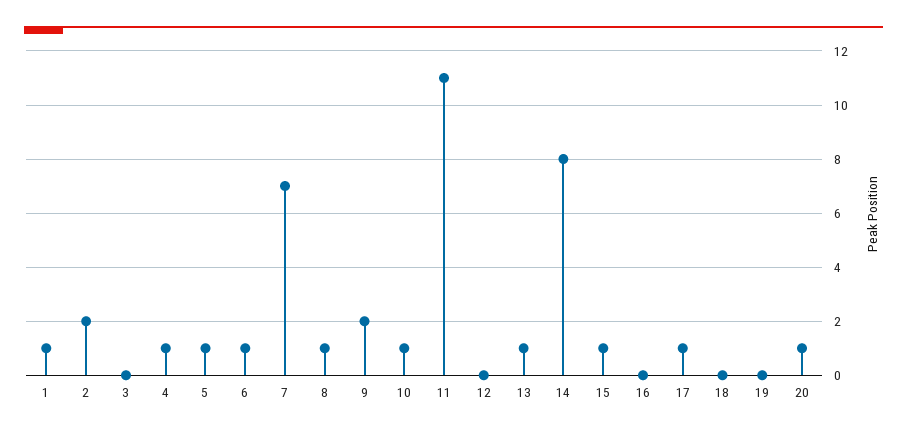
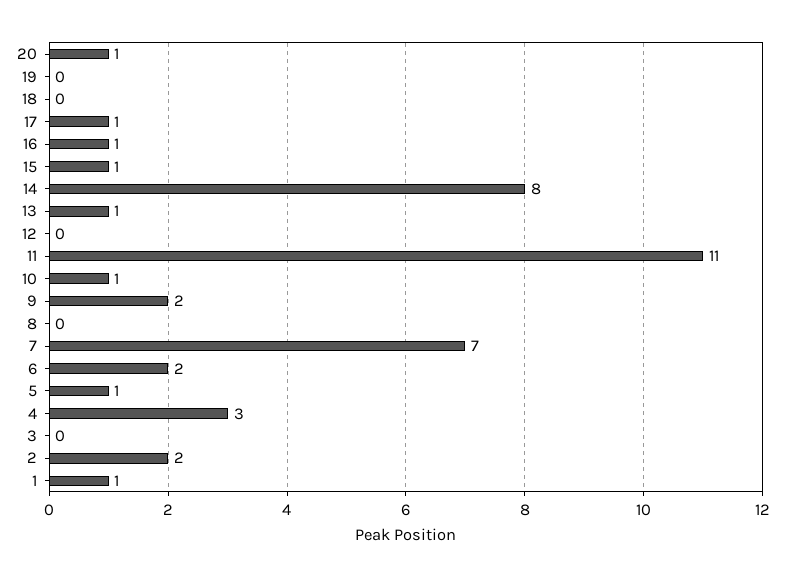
  {
    "1": 1,
    "2": 2,
    "3": 0,
-   "4": 1,
+   "4": 3,
    "5": 1,
-   "6": 1,
+   "6": 2,
    "7": 7,
-   "8": 1,
+   "8": 0,
    "9": 2,
    "10": 1,
    "11": 11,
    "12": 0,
    "13": 1,
    "14": 8,
    "15": 1,
-   "16": 0,
+   "16": 1,
    "17": 1,
    "18": 0,
    "19": 0,
    "20": 1
  }

